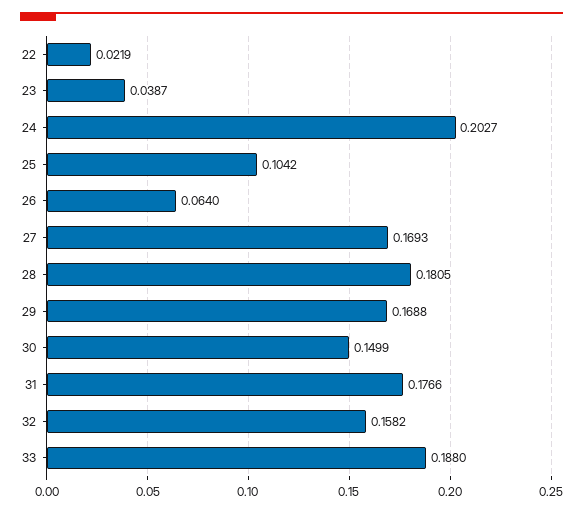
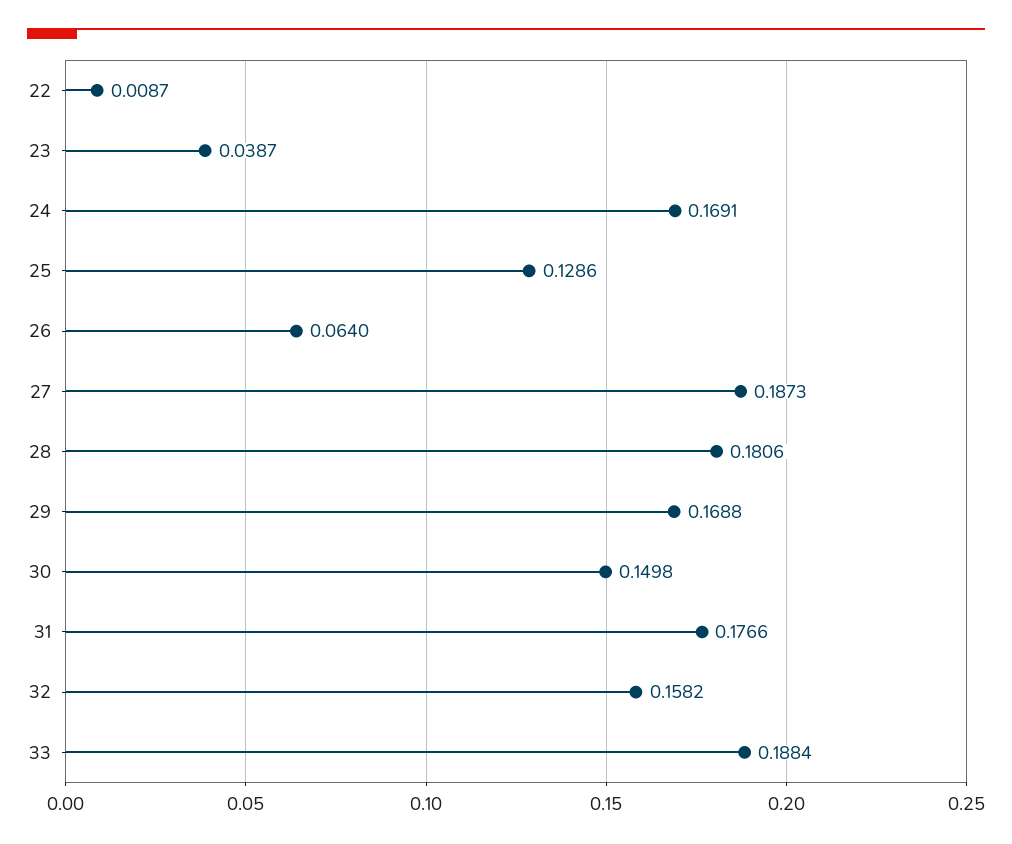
  {
-   "22": 0.0219,
+   "22": 0.0087,
    "23": 0.0387,
-   "24": 0.2027,
+   "24": 0.1691,
-   "25": 0.1042,
+   "25": 0.1286,
    "26": 0.064,
-   "27": 0.1693,
+   "27": 0.1873,
-   "28": 0.1805,
+   "28": 0.1806,
    "29": 0.1688,
-   "30": 0.1499,
+   "30": 0.1498,
    "31": 0.1766,
    "32": 0.1582,
-   "33": 0.188
+   "33": 0.1884
  }

